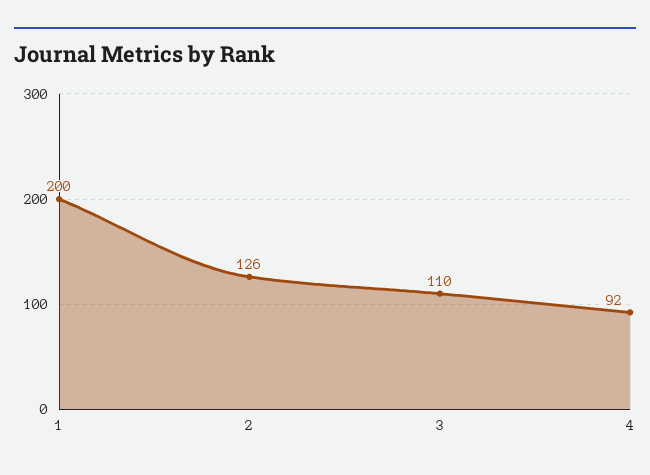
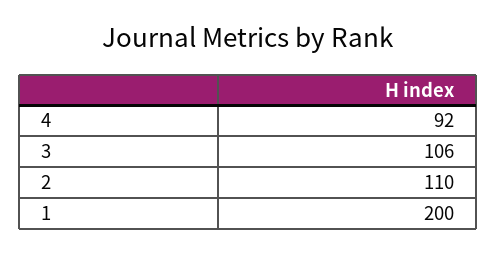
  {
    "1": 200,
-   "2": 126,
+   "2": 110,
-   "3": 110,
+   "3": 106,
    "4": 92
  }

